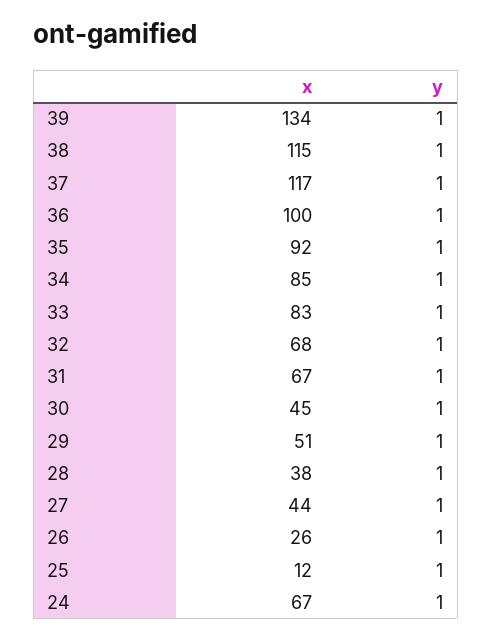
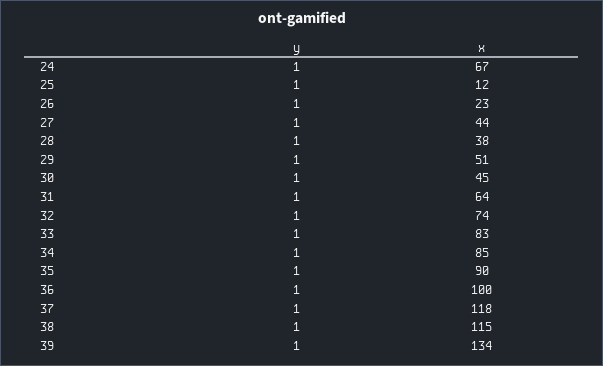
  {
    "x": {
      "39": 134,
      "38": 115,
-     "37": 117,
+     "37": 118,
      "36": 100,
-     "35": 92,
+     "35": 90,
      "34": 85,
      "33": 83,
-     "32": 68,
+     "32": 74,
-     "31": 67,
+     "31": 64,
      "30": 45,
      "29": 51,
      "28": 38,
      "27": 44,
-     "26": 26,
+     "26": 23,
      "25": 12,
      "24": 67
    },
    "y": {
      "39": 1,
      "38": 1,
      "37": 1,
      "36": 1,
      "35": 1,
      "34": 1,
      "33": 1,
      "32": 1,
      "31": 1,
      "30": 1,
      "29": 1,
      "28": 1,
      "27": 1,
      "26": 1,
      "25": 1,
      "24": 1
    }
  }

